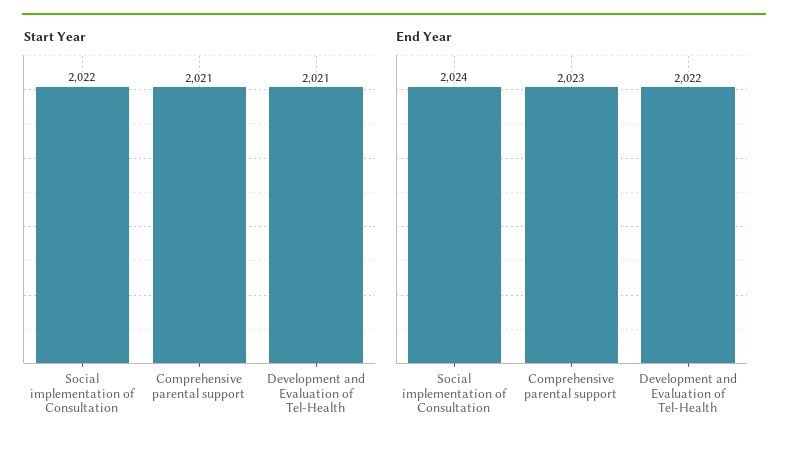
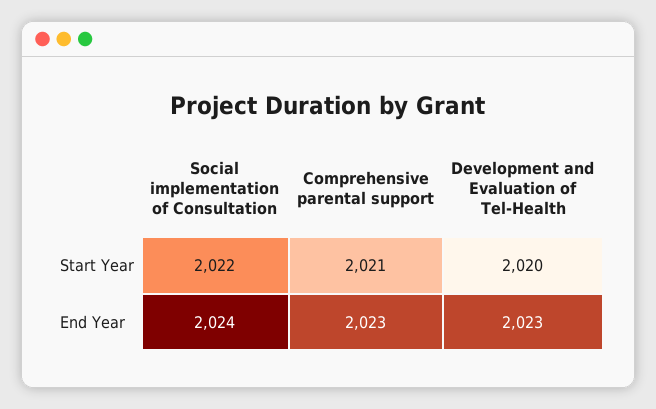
  {
    "Start Year": {
      "Social implementation of Consultation": 2022,
      "Comprehensive parental support": 2021,
-     "Development and Evaluation of Tel-Health": 2021
+     "Development and Evaluation of Tel-Health": 2020
    },
    "End Year": {
      "Social implementation of Consultation": 2024,
      "Comprehensive parental support": 2023,
-     "Development and Evaluation of Tel-Health": 2022
+     "Development and Evaluation of Tel-Health": 2023
    }
  }

